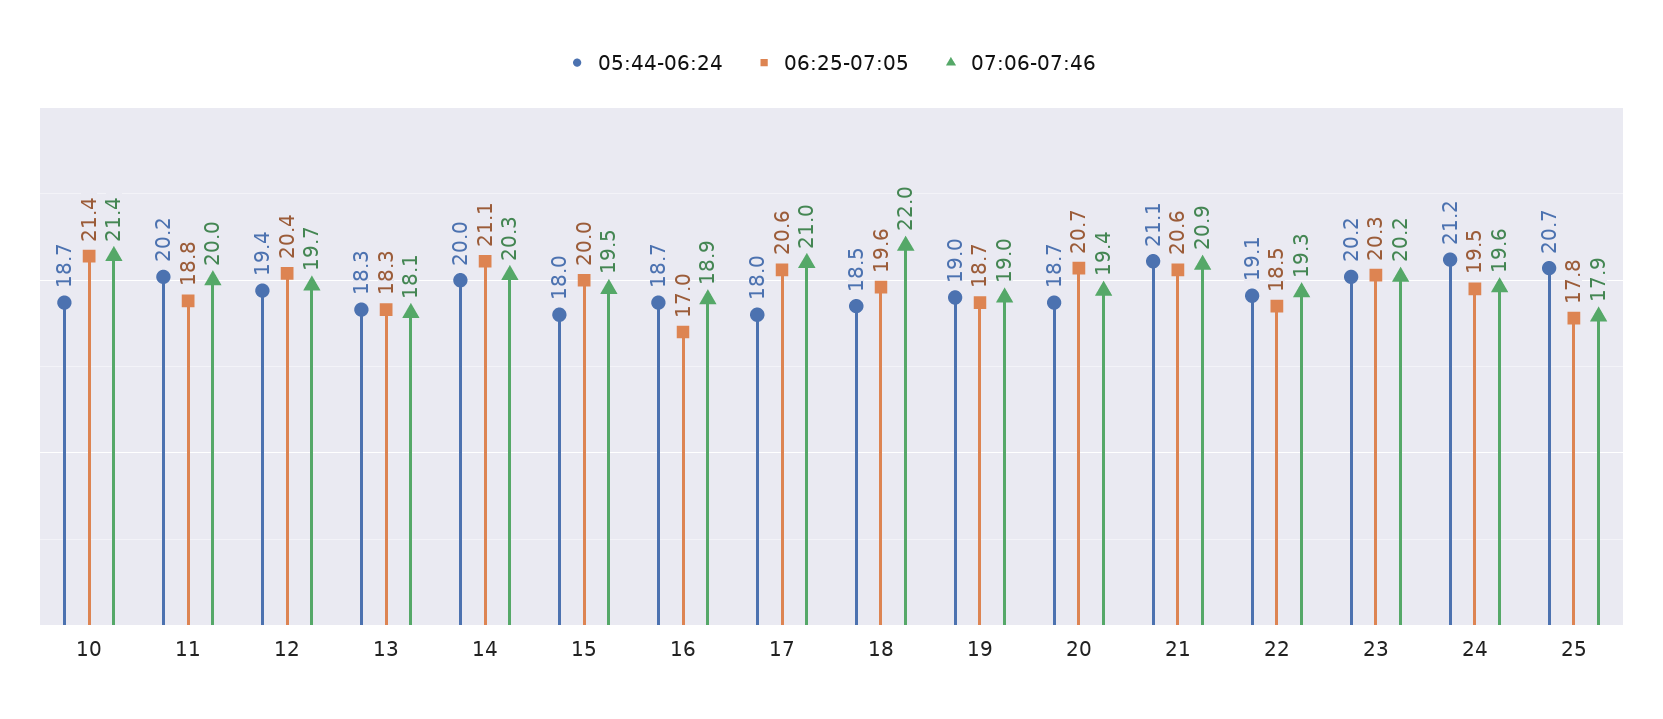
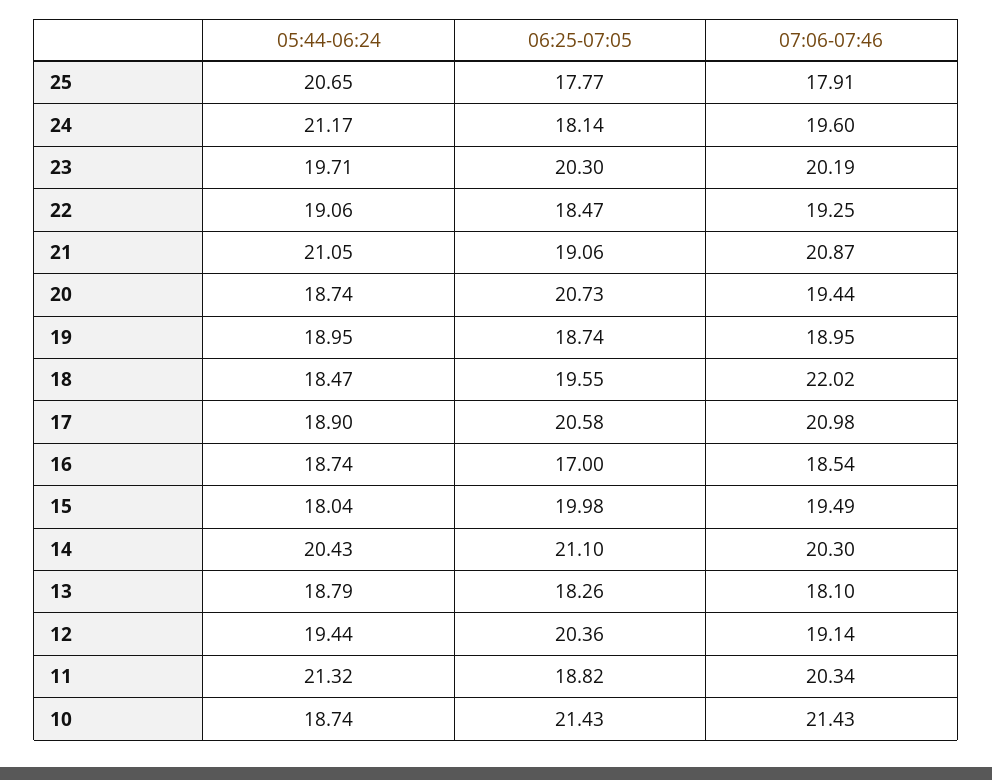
  {
    "05:44-06:24": {
      "10": 18.74,
-     "11": 20.2,
+     "11": 21.32,
      "12": 19.44,
-     "13": 18.3,
+     "13": 18.79,
-     "14": 20,
+     "14": 20.43,
      "15": 18.04,
      "16": 18.74,
-     "17": 18,
+     "17": 18.9,
      "18": 18.47,
      "19": 18.95,
      "20": 18.74,
      "21": 21.05,
      "22": 19.06,
-     "23": 20.2,
+     "23": 19.71,
      "24": 21.17,
      "25": 20.65
    },
    "06:25-07:05": {
      "10": 21.43,
      "11": 18.82,
      "12": 20.36,
      "13": 18.26,
      "14": 21.1,
      "15": 19.98,
      "16": 17,
      "17": 20.58,
      "18": 19.55,
      "19": 18.74,
      "20": 20.73,
-     "21": 20.6,
+     "21": 19.06,
      "22": 18.47,
      "23": 20.3,
-     "24": 19.5,
+     "24": 18.14,
      "25": 17.77
    },
    "07:06-07:46": {
      "10": 21.43,
-     "11": 20,
+     "11": 20.34,
-     "12": 19.7,
+     "12": 19.14,
      "13": 18.1,
      "14": 20.3,
      "15": 19.49,
-     "16": 18.9,
+     "16": 18.54,
      "17": 20.98,
      "18": 22.02,
      "19": 18.95,
      "20": 19.44,
      "21": 20.87,
      "22": 19.25,
      "23": 20.19,
      "24": 19.6,
      "25": 17.91
    }
  }

